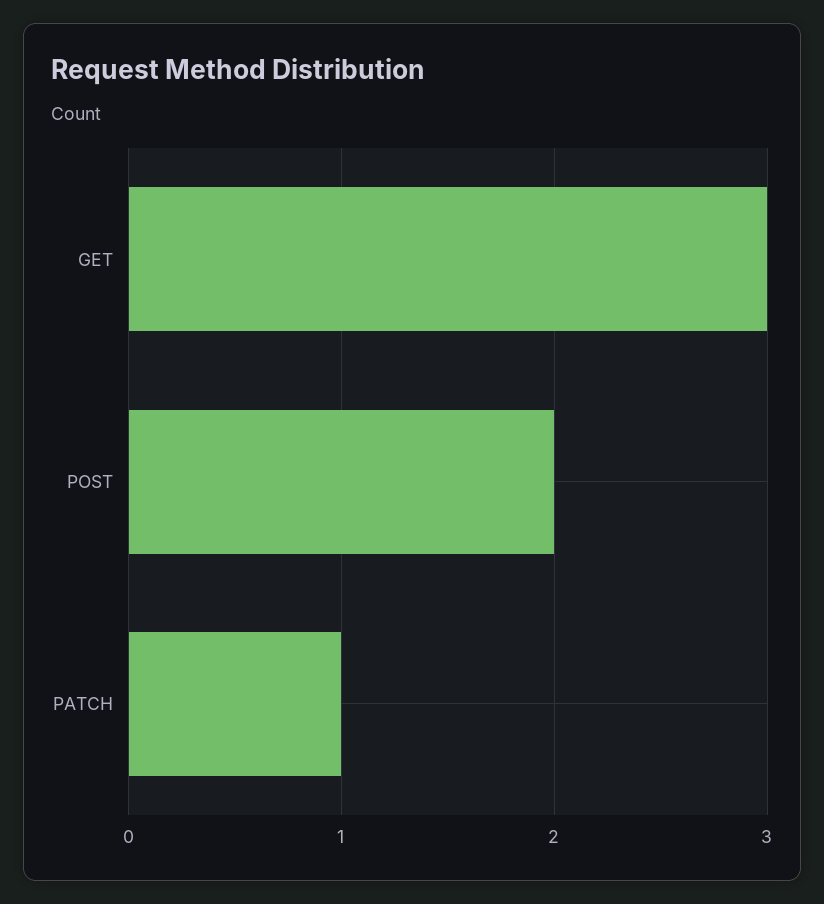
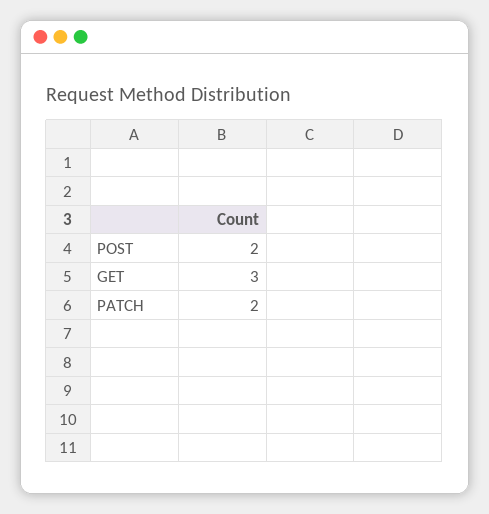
  {
    "GET": 3,
    "POST": 2,
-   "PATCH": 1
+   "PATCH": 2
  }

